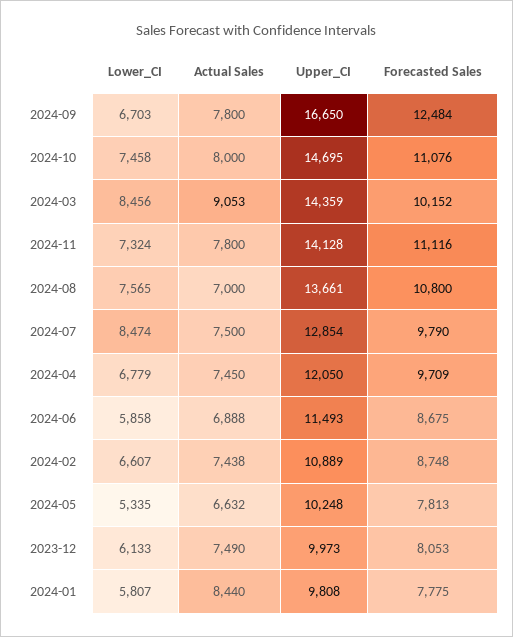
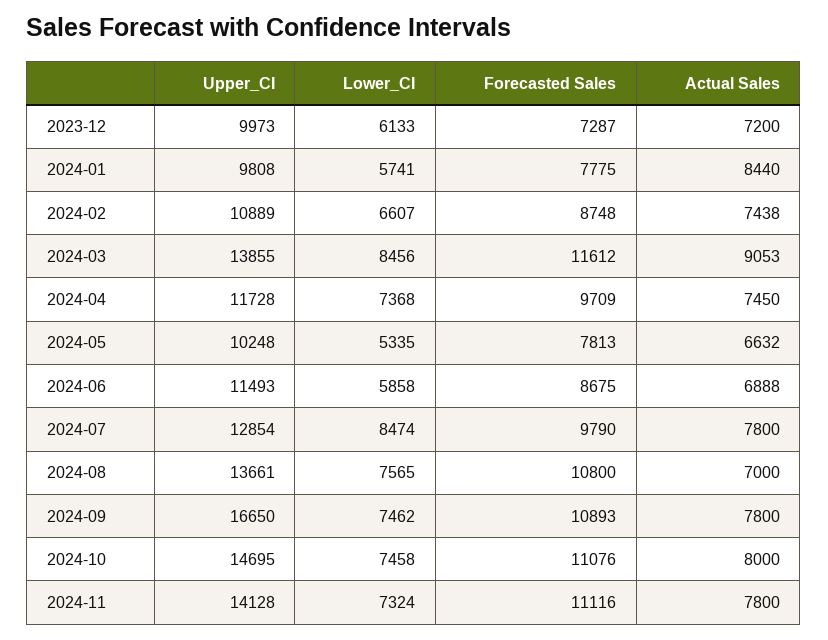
  {
    "Lower_CI": {
-     "2024-09": 6703,
+     "2024-09": 7462,
      "2024-10": 7458,
      "2024-03": 8456,
      "2024-11": 7324,
      "2024-08": 7565,
      "2024-07": 8474,
-     "2024-04": 6779,
+     "2024-04": 7368,
      "2024-06": 5858,
      "2024-02": 6607,
      "2024-05": 5335,
      "2023-12": 6133,
-     "2024-01": 5807
+     "2024-01": 5741
    },
    "Actual Sales": {
      "2024-09": 7800,
      "2024-10": 8000,
      "2024-03": 9053,
      "2024-11": 7800,
      "2024-08": 7000,
-     "2024-07": 7500,
+     "2024-07": 7800,
      "2024-04": 7450,
      "2024-06": 6888,
      "2024-02": 7438,
      "2024-05": 6632,
-     "2023-12": 7490,
+     "2023-12": 7200,
      "2024-01": 8440
    },
    "Upper_CI": {
      "2024-09": 16650,
      "2024-10": 14695,
-     "2024-03": 14359,
+     "2024-03": 13855,
      "2024-11": 14128,
      "2024-08": 13661,
      "2024-07": 12854,
-     "2024-04": 12050,
+     "2024-04": 11728,
      "2024-06": 11493,
      "2024-02": 10889,
      "2024-05": 10248,
      "2023-12": 9973,
      "2024-01": 9808
    },
    "Forecasted Sales": {
-     "2024-09": 12484,
+     "2024-09": 10893,
      "2024-10": 11076,
-     "2024-03": 10152,
+     "2024-03": 11612,
      "2024-11": 11116,
      "2024-08": 10800,
      "2024-07": 9790,
      "2024-04": 9709,
      "2024-06": 8675,
      "2024-02": 8748,
      "2024-05": 7813,
-     "2023-12": 8053,
+     "2023-12": 7287,
      "2024-01": 7775
    }
  }

